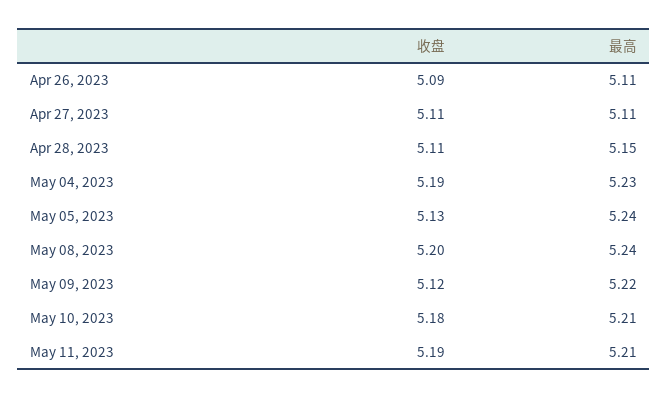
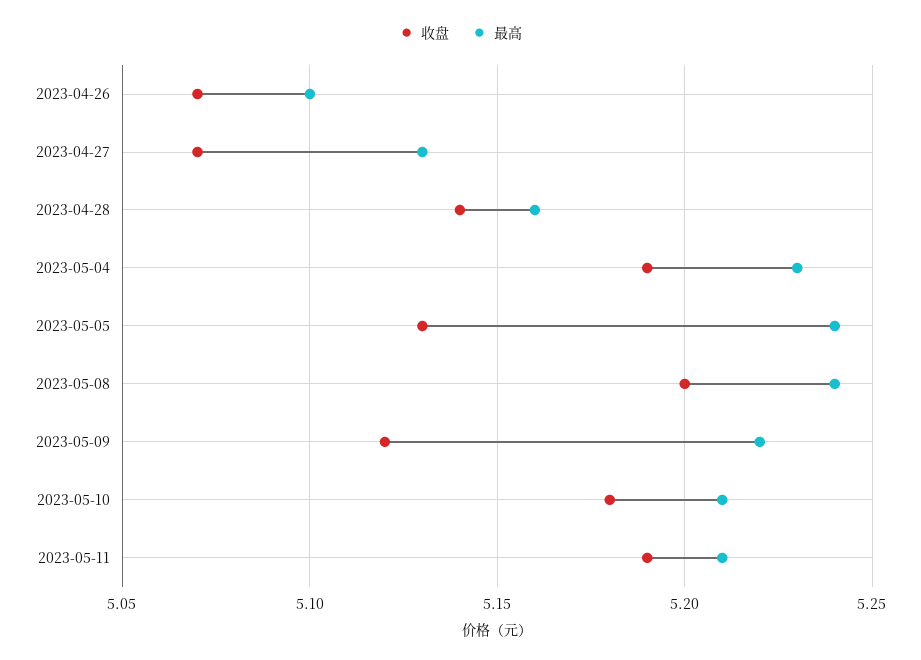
  {
    "收盘": {
-     "Apr 26, 2023": 5.09,
+     "Apr 26, 2023": 5.07,
-     "Apr 27, 2023": 5.11,
+     "Apr 27, 2023": 5.07,
-     "Apr 28, 2023": 5.11,
+     "Apr 28, 2023": 5.14,
      "May 04, 2023": 5.19,
      "May 05, 2023": 5.13,
      "May 08, 2023": 5.2,
      "May 09, 2023": 5.12,
      "May 10, 2023": 5.18,
      "May 11, 2023": 5.19
    },
    "最高": {
-     "Apr 26, 2023": 5.11,
+     "Apr 26, 2023": 5.1,
-     "Apr 27, 2023": 5.11,
+     "Apr 27, 2023": 5.13,
-     "Apr 28, 2023": 5.15,
+     "Apr 28, 2023": 5.16,
      "May 04, 2023": 5.23,
      "May 05, 2023": 5.24,
      "May 08, 2023": 5.24,
      "May 09, 2023": 5.22,
      "May 10, 2023": 5.21,
      "May 11, 2023": 5.21
    }
  }

